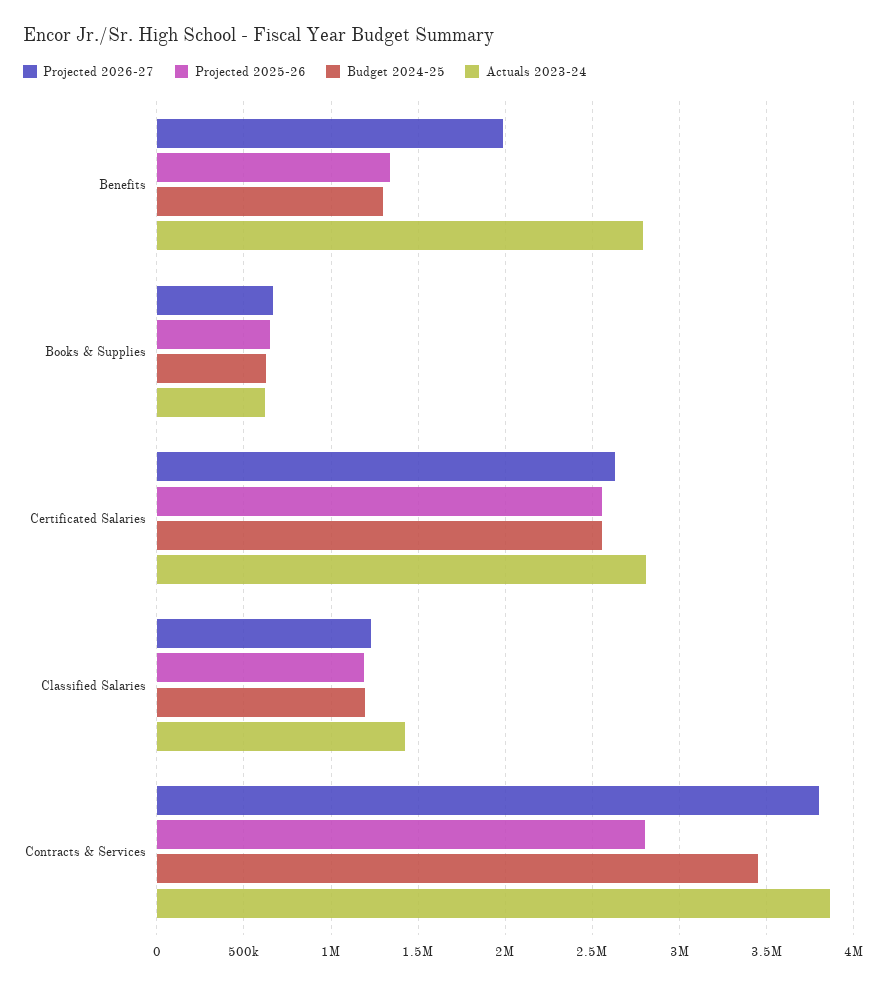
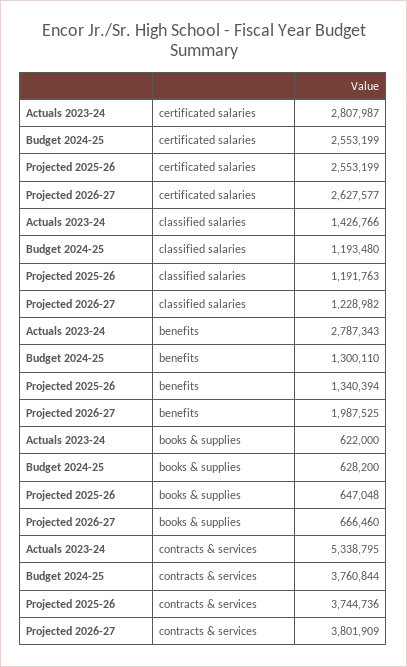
  {
    "Projected 2026-27": {
      "Benefits": 1987525,
      "Books & Supplies": 666460,
      "Certificated Salaries": 2627577,
      "Classified Salaries": 1228982,
      "Contracts & Services": 3801909
    },
    "Projected 2025-26": {
      "Benefits": 1340394,
      "Books & Supplies": 647048,
      "Certificated Salaries": 2553199,
      "Classified Salaries": 1191763,
-     "Contracts & Services": 2800000
+     "Contracts & Services": 3744736
    },
    "Budget 2024-25": {
      "Benefits": 1300110,
      "Books & Supplies": 628200,
      "Certificated Salaries": 2553199,
      "Classified Salaries": 1193480,
-     "Contracts & Services": 3450000
+     "Contracts & Services": 3760844
    },
    "Actuals 2023-24": {
      "Benefits": 2787343,
      "Books & Supplies": 622000,
      "Certificated Salaries": 2807987,
      "Classified Salaries": 1426766,
-     "Contracts & Services": 3850000
+     "Contracts & Services": 5338795
    }
  }

